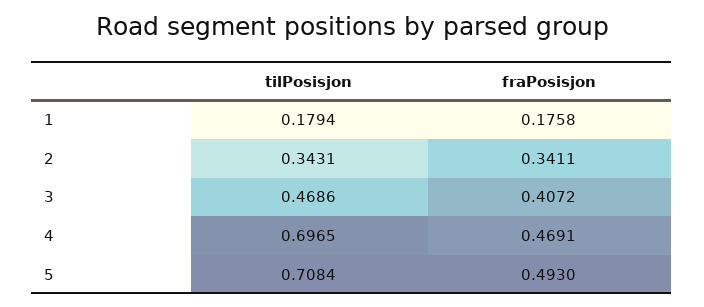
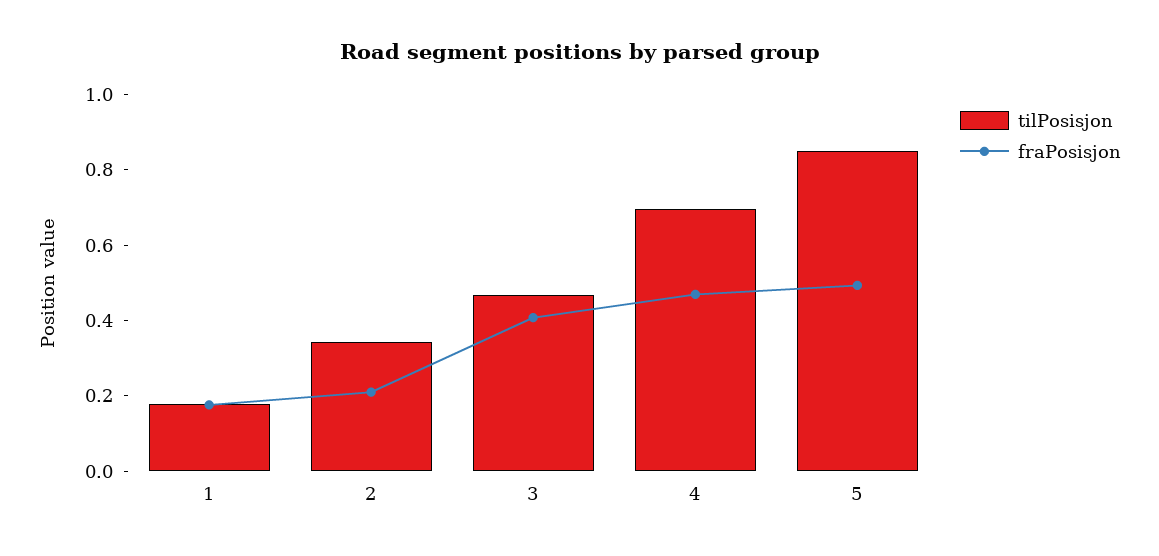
  {
    "tilPosisjon": {
      "1": 0.1794,
      "2": 0.3431,
      "3": 0.4686,
      "4": 0.6965,
-     "5": 0.7084
+     "5": 0.85
    },
    "fraPosisjon": {
      "1": 0.1758,
-     "2": 0.3411,
+     "2": 0.2,
      "3": 0.4072,
      "4": 0.4691,
      "5": 0.493
    }
  }

